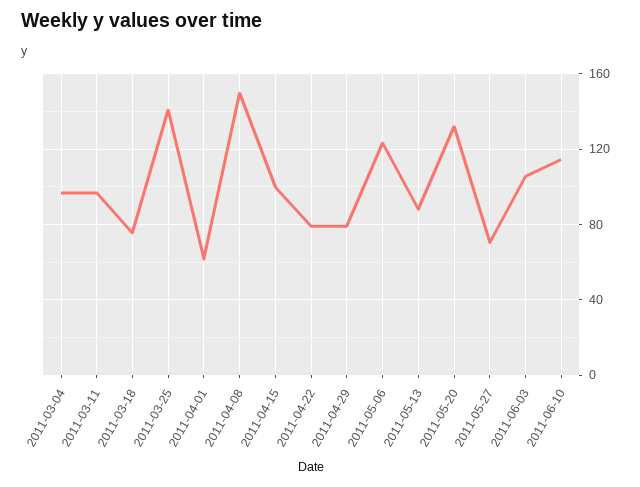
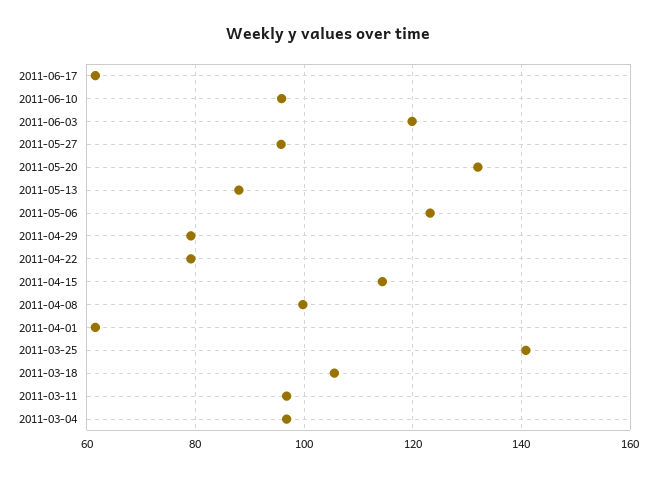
  {
    "2011-03-04": 96,
    "2011-03-11": 96,
-   "2011-03-18": 75,
+   "2011-03-18": 106,
    "2011-03-25": 140,
    "2011-04-01": 62,
-   "2011-04-08": 150,
+   "2011-04-08": 100,
-   "2011-04-15": 100,
+   "2011-04-15": 114,
    "2011-04-22": 80,
    "2011-04-29": 80,
    "2011-05-06": 124,
    "2011-05-13": 88,
    "2011-05-20": 132,
-   "2011-05-27": 70,
+   "2011-05-27": 96,
-   "2011-06-03": 105,
+   "2011-06-03": 120,
-   "2011-06-10": 115
+   "2011-06-10": 96,
+   "2011-06-17": 62
  }

